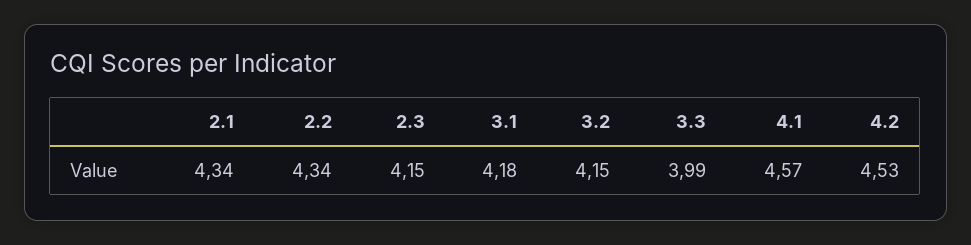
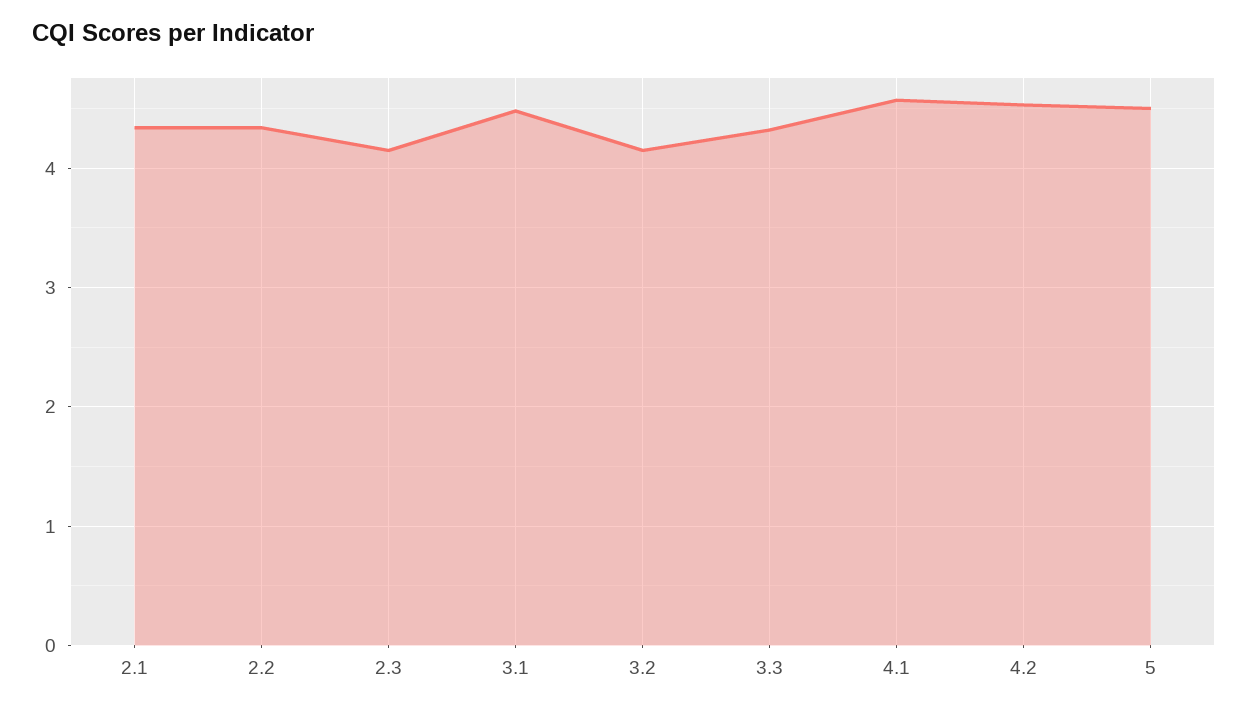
  {
    "2.1": 4.34,
    "2.2": 4.34,
    "2.3": 4.15,
-   "3.1": 4.18,
+   "3.1": 4.5,
    "3.2": 4.15,
-   "3.3": 3.99,
+   "3.3": 4.3,
    "4.1": 4.57,
-   "4.2": 4.53
+   "4.2": 4.53,
+   "5": 4.5
  }

